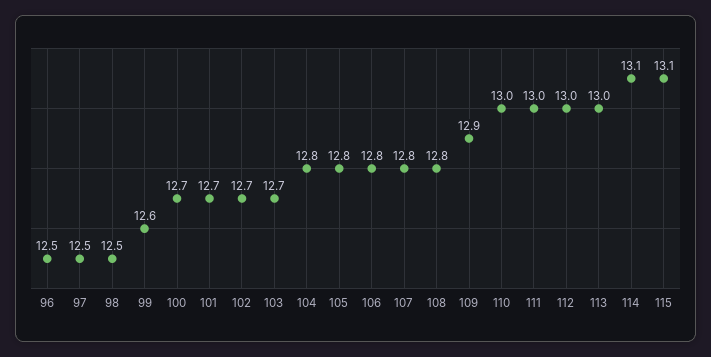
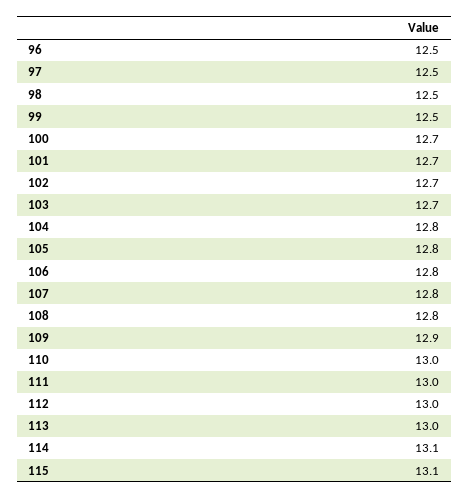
  {
    "96": 12.5,
    "97": 12.5,
    "98": 12.5,
-   "99": 12.6,
+   "99": 12.5,
    "100": 12.7,
    "101": 12.7,
    "102": 12.7,
    "103": 12.7,
    "104": 12.8,
    "105": 12.8,
    "106": 12.8,
    "107": 12.8,
    "108": 12.8,
    "109": 12.9,
    "110": 13,
    "111": 13,
    "112": 13,
    "113": 13,
    "114": 13.1,
    "115": 13.1
  }

